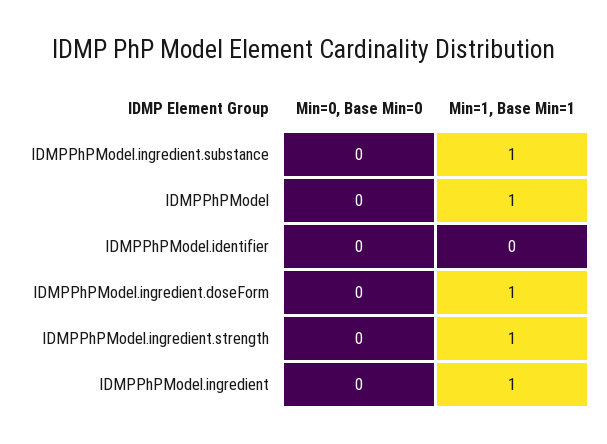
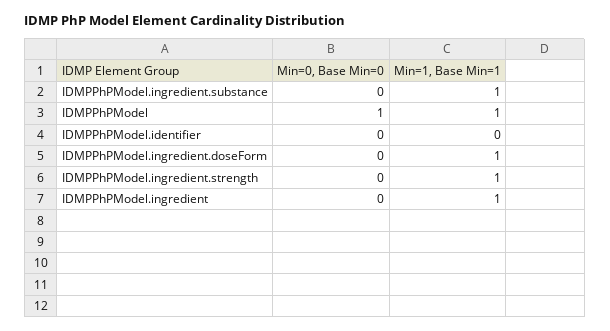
  {
    "Min=0, Base Min=0": {
      "IDMPPhPModel.ingredient.substance": 0,
-     "IDMPPhPModel": 0,
+     "IDMPPhPModel": 1,
      "IDMPPhPModel.identifier": 0,
      "IDMPPhPModel.ingredient.doseForm": 0,
      "IDMPPhPModel.ingredient.strength": 0,
      "IDMPPhPModel.ingredient": 0
    },
    "Min=1, Base Min=1": {
      "IDMPPhPModel.ingredient.substance": 1,
      "IDMPPhPModel": 1,
      "IDMPPhPModel.identifier": 0,
      "IDMPPhPModel.ingredient.doseForm": 1,
      "IDMPPhPModel.ingredient.strength": 1,
      "IDMPPhPModel.ingredient": 1
    }
  }

